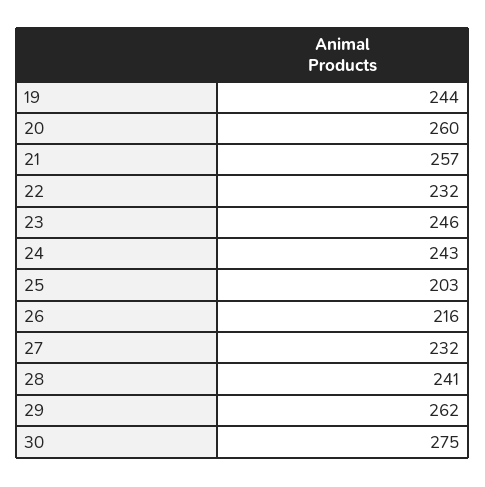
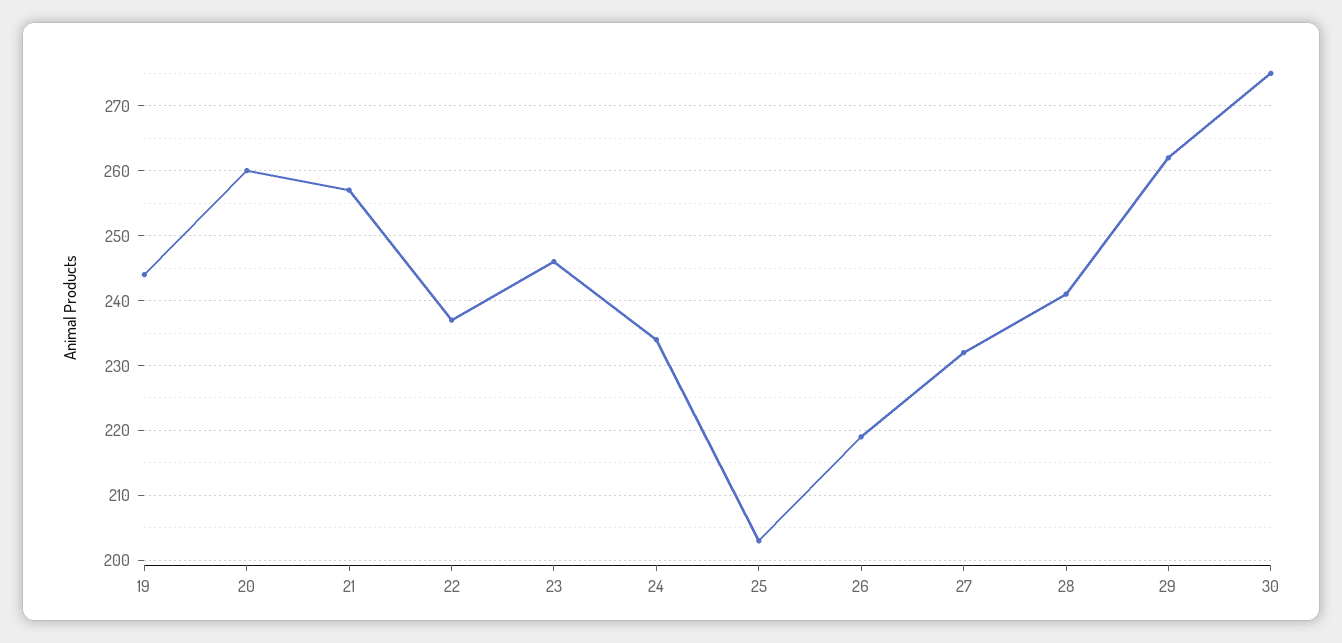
  {
    "19": 244,
    "20": 260,
    "21": 257,
-   "22": 232,
+   "22": 237,
    "23": 246,
-   "24": 243,
+   "24": 234,
    "25": 203,
-   "26": 216,
+   "26": 219,
    "27": 232,
    "28": 241,
    "29": 262,
    "30": 275
  }

